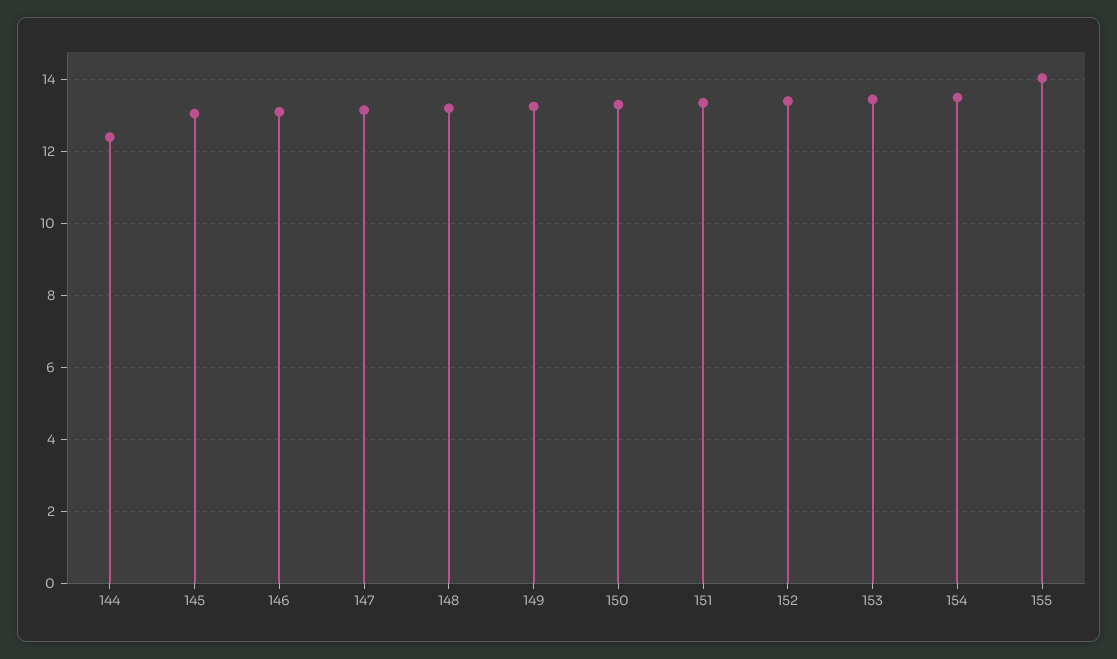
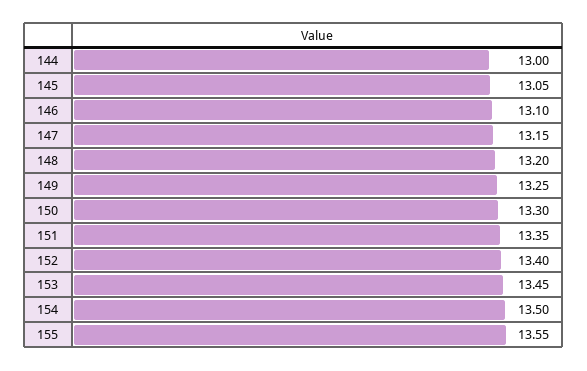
  {
-   "144": 12.4,
+   "144": 13,
    "145": 13.05,
    "146": 13.1,
    "147": 13.15,
    "148": 13.2,
    "149": 13.25,
    "150": 13.3,
    "151": 13.35,
    "152": 13.4,
    "153": 13.45,
    "154": 13.5,
-   "155": 14
+   "155": 13.55
  }

